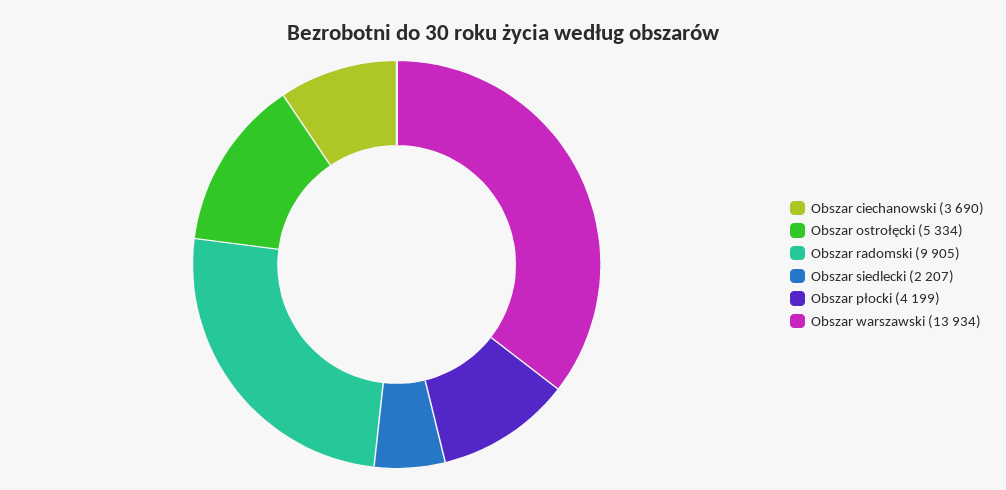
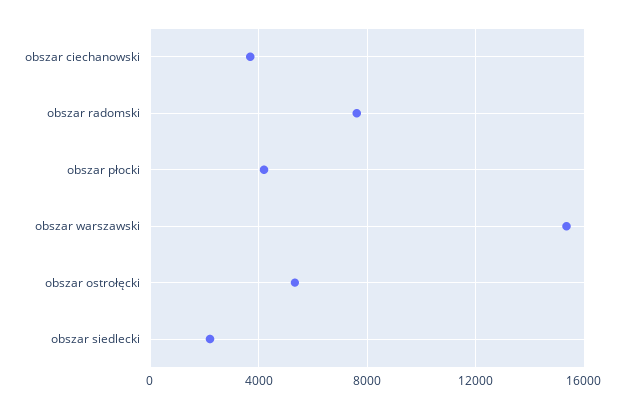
  {
    "Obszar ciechanowski": 3690,
    "Obszar ostrołęcki": 5334,
-   "Obszar radomski": 9905,
+   "Obszar radomski": 7500,
    "Obszar siedlecki": 2207,
    "Obszar płocki": 4199,
-   "Obszar warszawski": 13934
+   "Obszar warszawski": 15500
  }

